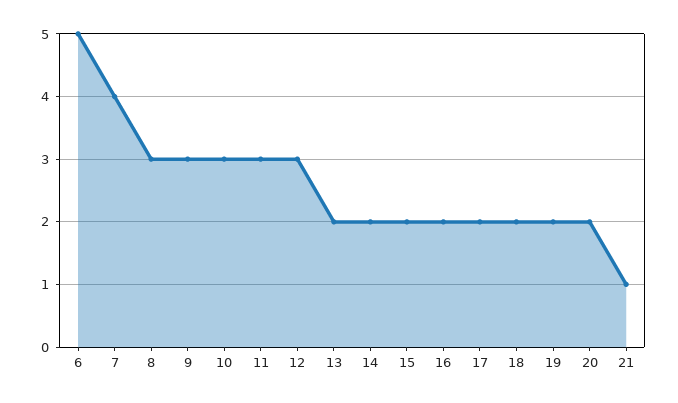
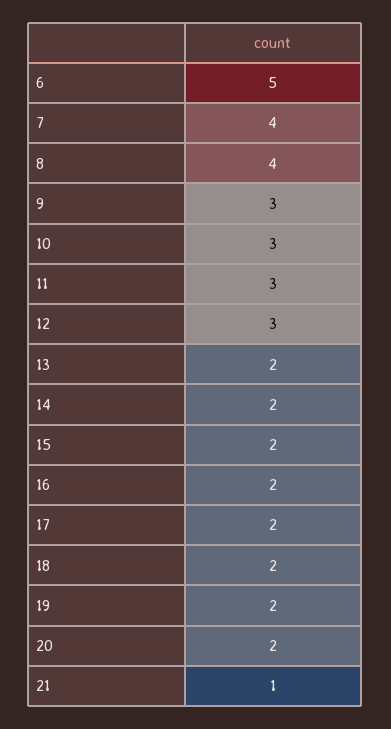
  {
    "6": 5,
    "7": 4,
-   "8": 3,
+   "8": 4,
    "9": 3,
    "10": 3,
    "11": 3,
    "12": 3,
    "13": 2,
    "14": 2,
    "15": 2,
    "16": 2,
    "17": 2,
    "18": 2,
    "19": 2,
    "20": 2,
    "21": 1
  }

